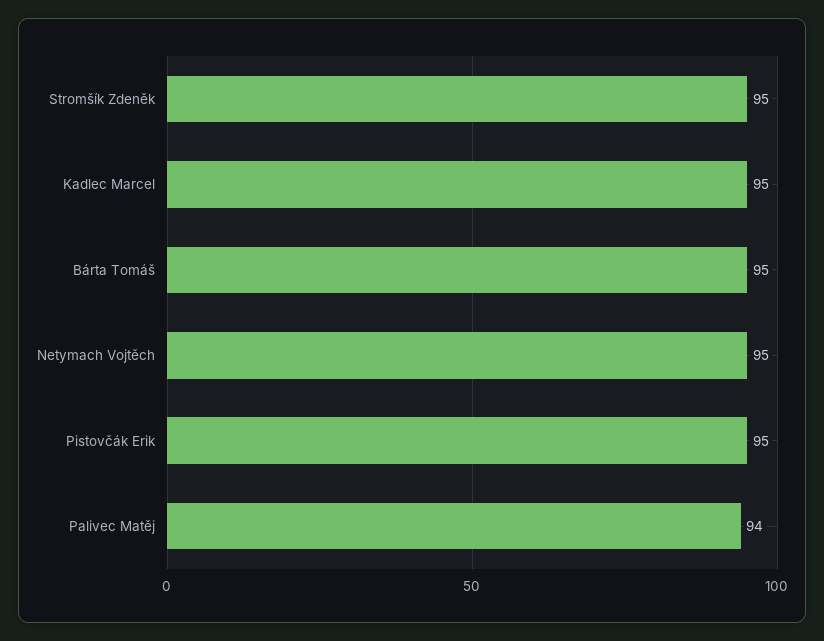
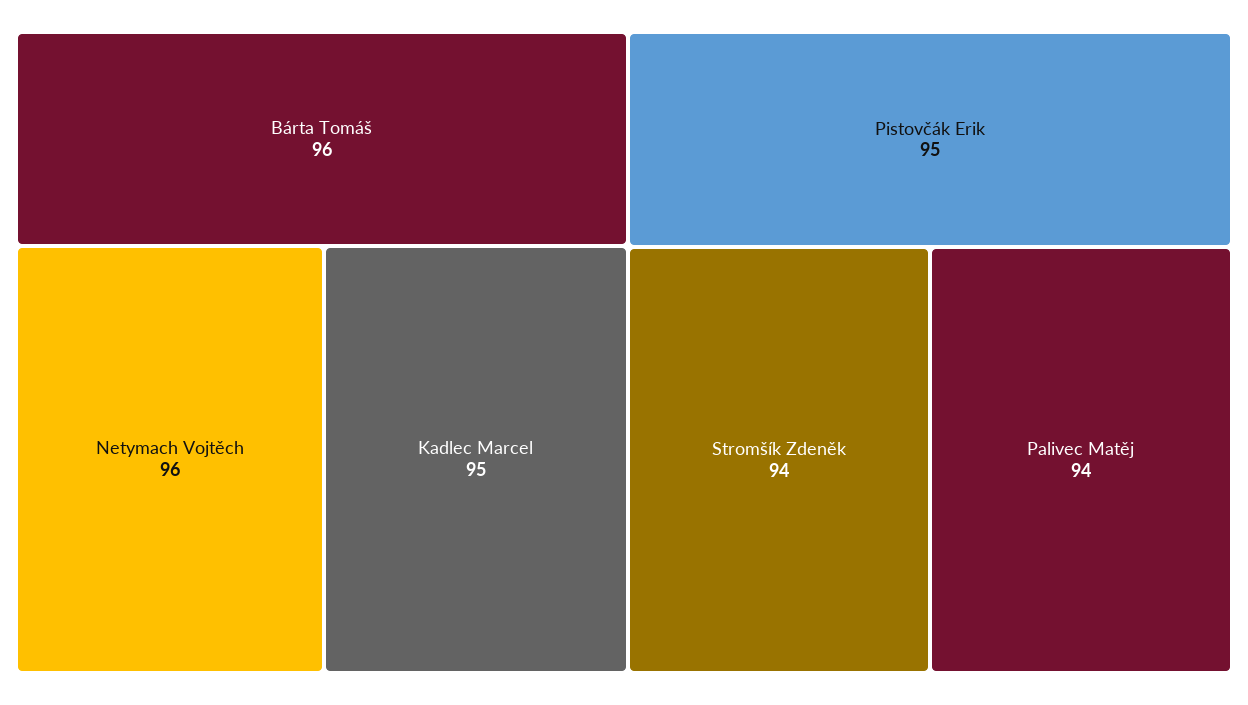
  {
-   "Stromšík Zdeněk": 95,
+   "Stromšík Zdeněk": 94,
    "Kadlec Marcel": 95,
-   "Bárta Tomáš": 95,
+   "Bárta Tomáš": 96,
-   "Netymach Vojtěch": 95,
+   "Netymach Vojtěch": 96,
    "Pistovčák Erik": 95,
    "Palivec Matěj": 94
  }

